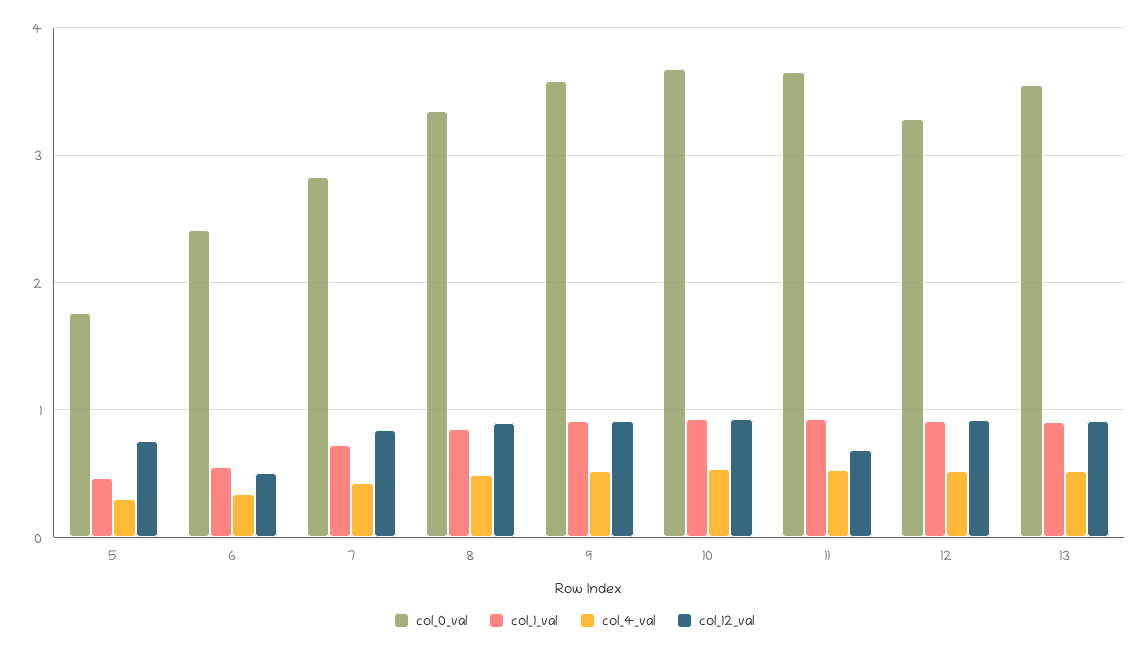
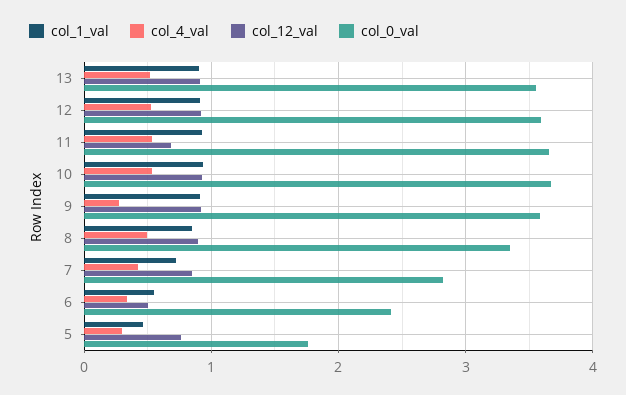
  {
    "col_0_val": {
      "5": 1.8,
      "6": 2.4,
      "7": 2.8,
      "8": 3.3,
      "9": 3.6,
      "10": 3.7,
      "11": 3.7,
-     "12": 3.3,
+     "12": 3.6,
      "13": 3.6
    },
    "col_1_val": {
      "5": 0.5,
      "6": 0.6,
      "7": 0.7,
      "8": 0.9,
      "9": 0.9,
      "10": 0.9,
      "11": 0.9,
      "12": 0.9,
      "13": 0.9
    },
    "col_4_val": {
      "5": 0.3,
      "6": 0.3,
      "7": 0.4,
      "8": 0.5,
-     "9": 0.5,
+     "9": 0.3,
      "10": 0.5,
      "11": 0.5,
      "12": 0.5,
      "13": 0.5
    },
    "col_12_val": {
      "5": 0.8,
      "6": 0.5,
      "7": 0.8,
      "8": 0.9,
      "9": 0.9,
      "10": 0.9,
      "11": 0.7,
      "12": 0.9,
      "13": 0.9
    }
  }

